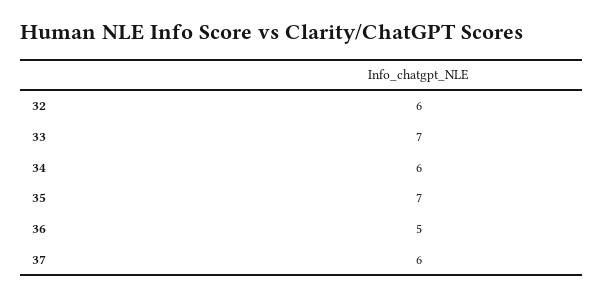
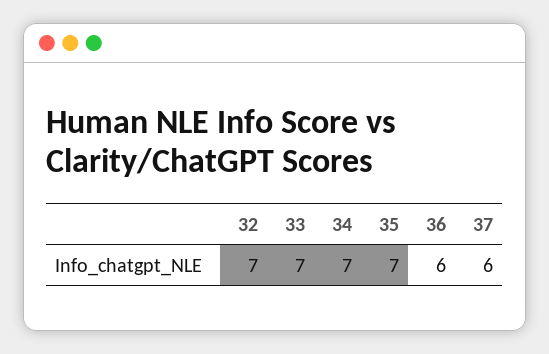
  {
-   "32": 6,
+   "32": 7,
    "33": 7,
-   "34": 6,
+   "34": 7,
    "35": 7,
-   "36": 5,
+   "36": 6,
    "37": 6
  }

